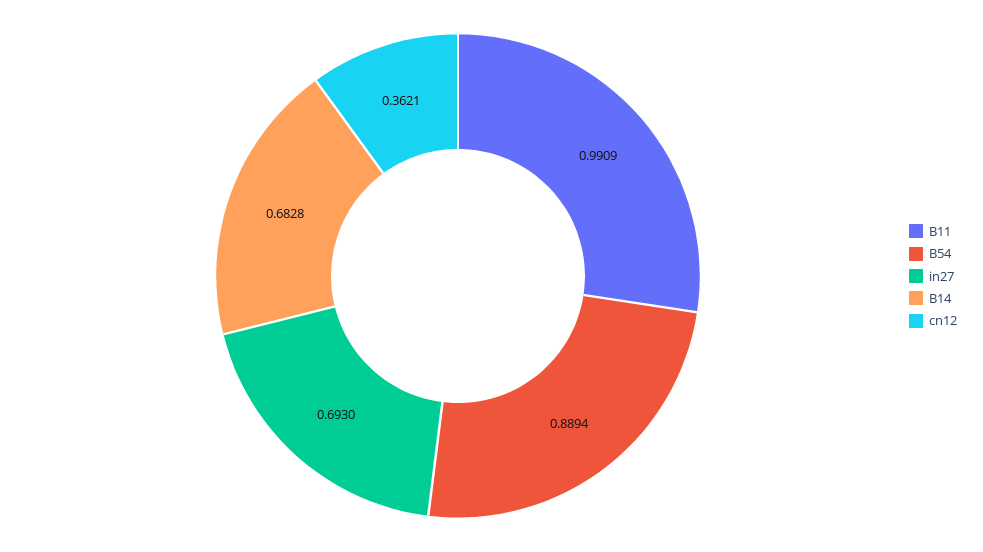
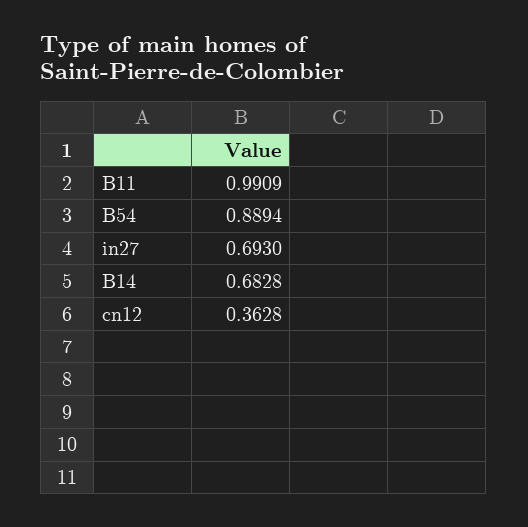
  {
    "B11": 0.9909,
    "B54": 0.8894,
    "in27": 0.693,
    "B14": 0.6828,
-   "cn12": 0.3621
+   "cn12": 0.3628
  }

